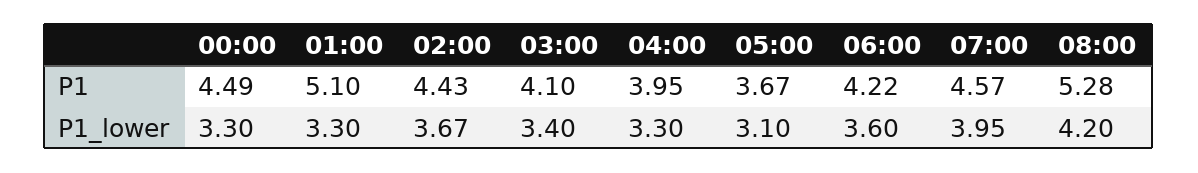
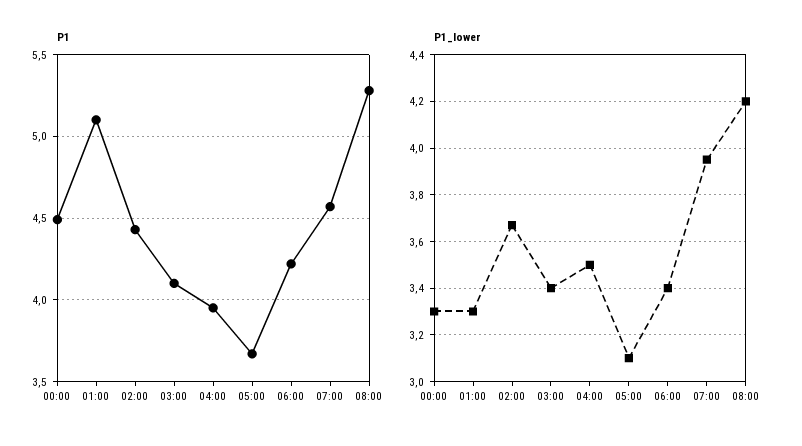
  {
    "P1": {
      "00:00": 4.49,
      "01:00": 5.1,
      "02:00": 4.43,
      "03:00": 4.1,
      "04:00": 3.95,
      "05:00": 3.67,
      "06:00": 4.22,
      "07:00": 4.57,
      "08:00": 5.28
    },
    "P1_lower": {
      "00:00": 3.3,
      "01:00": 3.3,
      "02:00": 3.67,
      "03:00": 3.4,
-     "04:00": 3.3,
+     "04:00": 3.5,
      "05:00": 3.1,
-     "06:00": 3.6,
+     "06:00": 3.4,
      "07:00": 3.95,
      "08:00": 4.2
    }
  }

